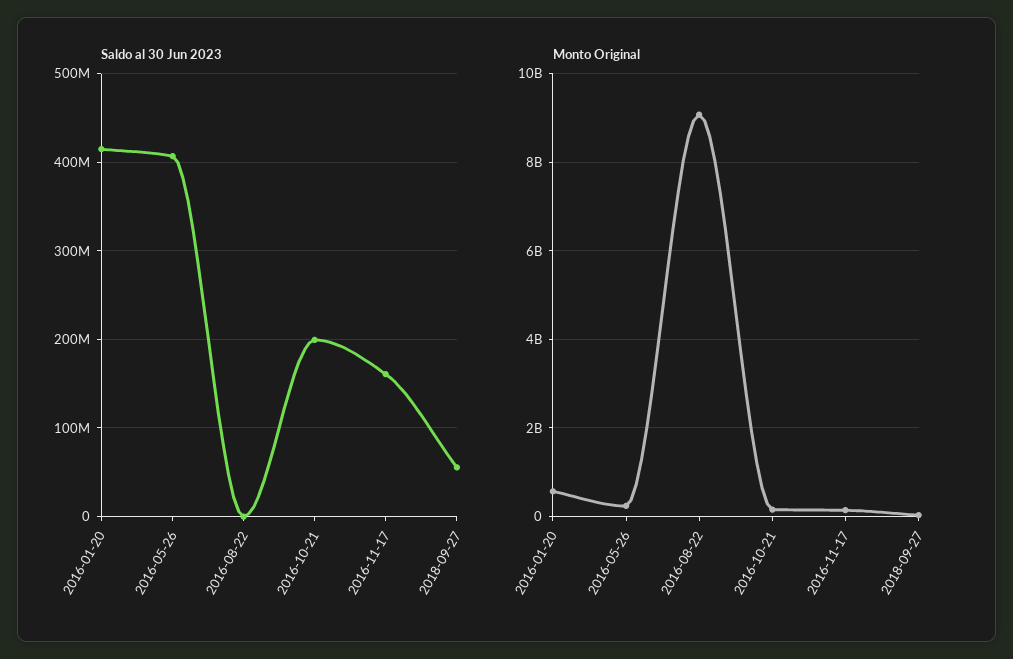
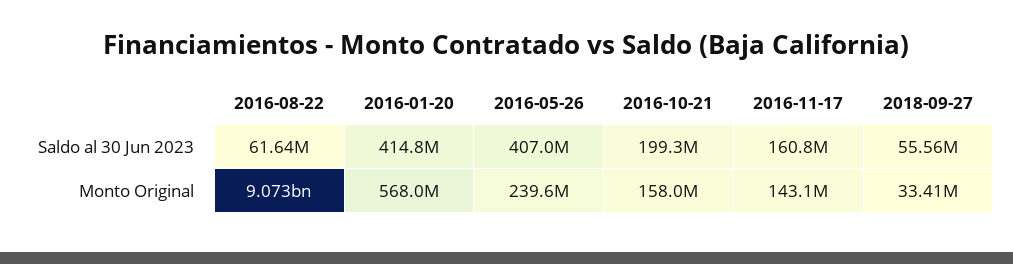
  {
    "Saldo al 30 Jun 2023": {
      "2016-01-20": 414800000,
      "2016-05-26": 407000000,
-     "2016-08-22": 0,
+     "2016-08-22": 61640000,
      "2016-10-21": 199300000,
      "2016-11-17": 160800000,
      "2018-09-27": 55560000
    },
    "Monto Original": {
      "2016-01-20": 568000000,
      "2016-05-26": 239600000,
      "2016-08-22": 9073000000,
      "2016-10-21": 158000000,
      "2016-11-17": 143100000,
      "2018-09-27": 33410000
    }
  }

